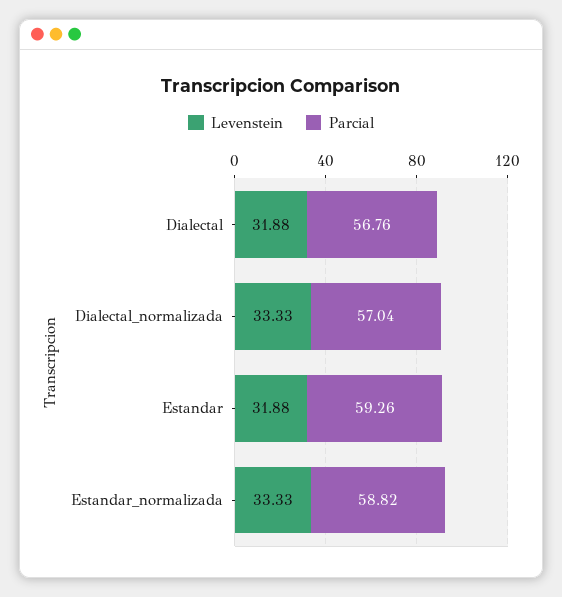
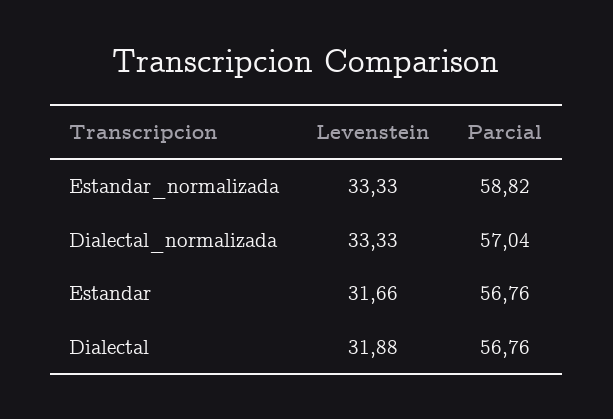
  {
    "Levenstein": {
      "Dialectal": 31.88,
      "Dialectal_normalizada": 33.33,
-     "Estandar": 31.88,
+     "Estandar": 31.66,
      "Estandar_normalizada": 33.33
    },
    "Parcial": {
      "Dialectal": 56.76,
      "Dialectal_normalizada": 57.04,
-     "Estandar": 59.26,
+     "Estandar": 56.76,
      "Estandar_normalizada": 58.82
    }
  }

